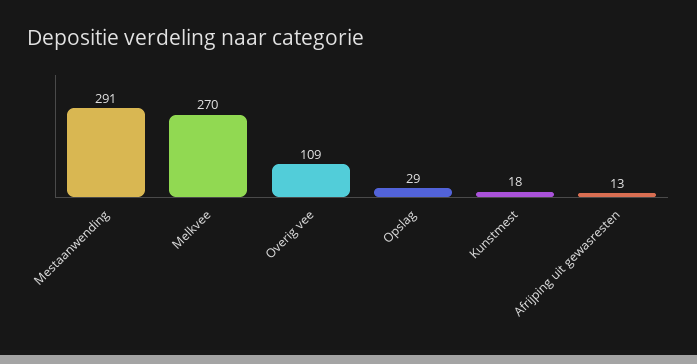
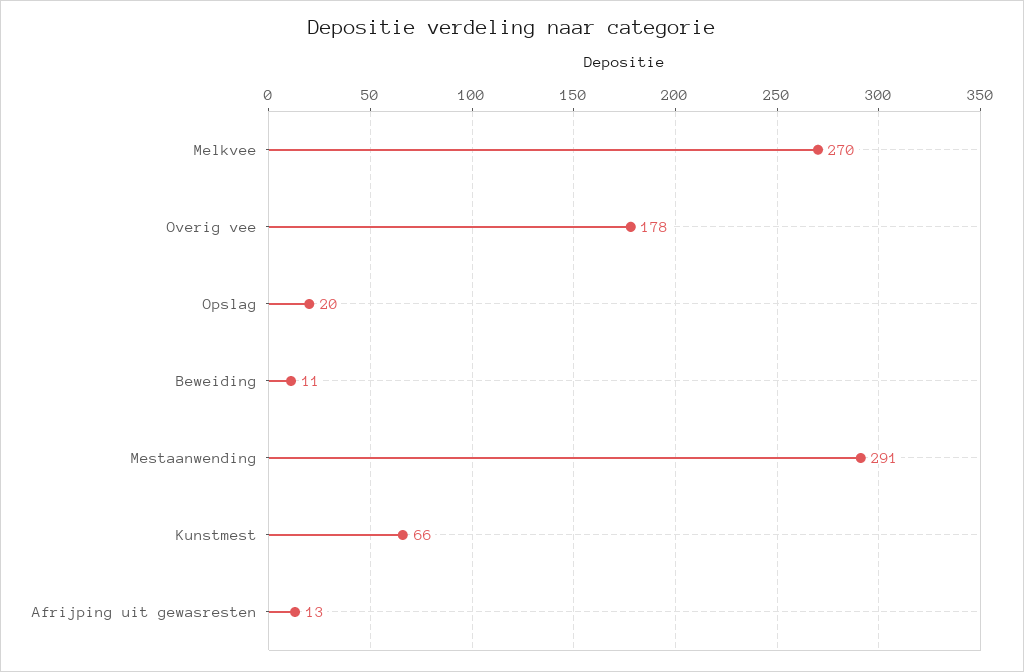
  {
    "Mestaanwending": 291,
    "Melkvee": 270,
-   "Overig vee": 109,
+   "Overig vee": 178,
-   "Opslag": 29,
+   "Opslag": 20,
-   "Kunstmest": 18,
+   "Kunstmest": 66,
-   "Afrijping uit gewasresten": 13
+   "Afrijping uit gewasresten": 13,
+   "Beweiding": 11
  }

